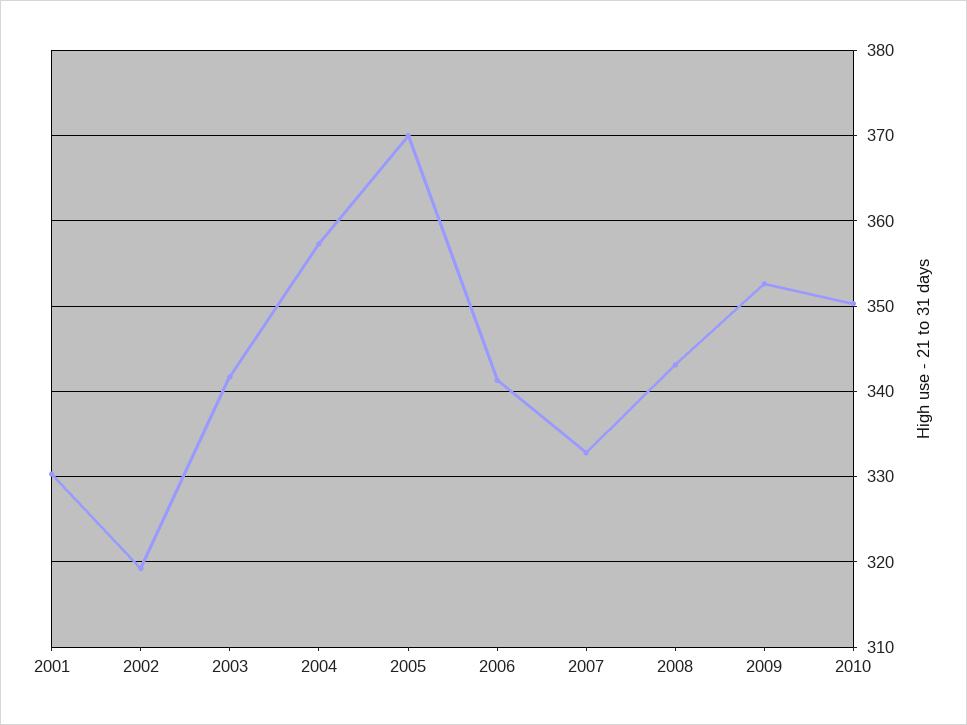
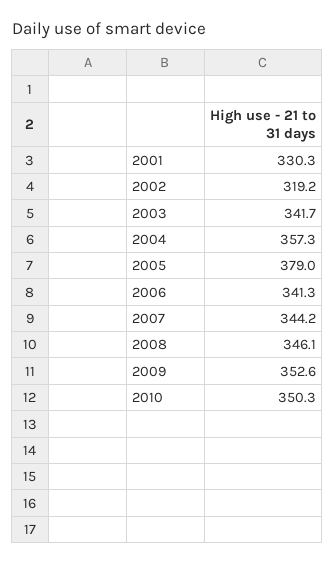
  {
    "2001": 330.3,
    "2002": 319.2,
    "2003": 341.7,
    "2004": 357.3,
-   "2005": 370,
+   "2005": 379,
    "2006": 341.3,
-   "2007": 333,
+   "2007": 344.2,
-   "2008": 343,
+   "2008": 346.1,
    "2009": 352.6,
    "2010": 350.3
  }

